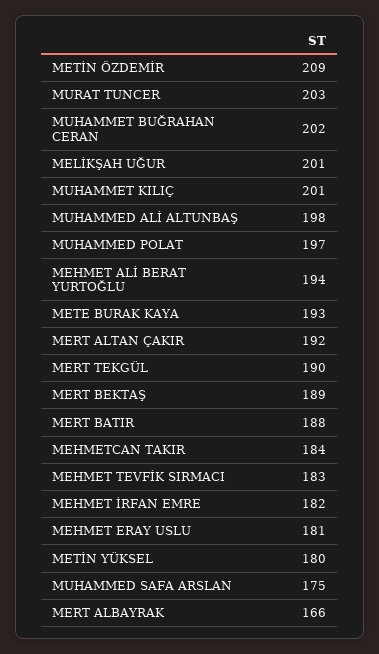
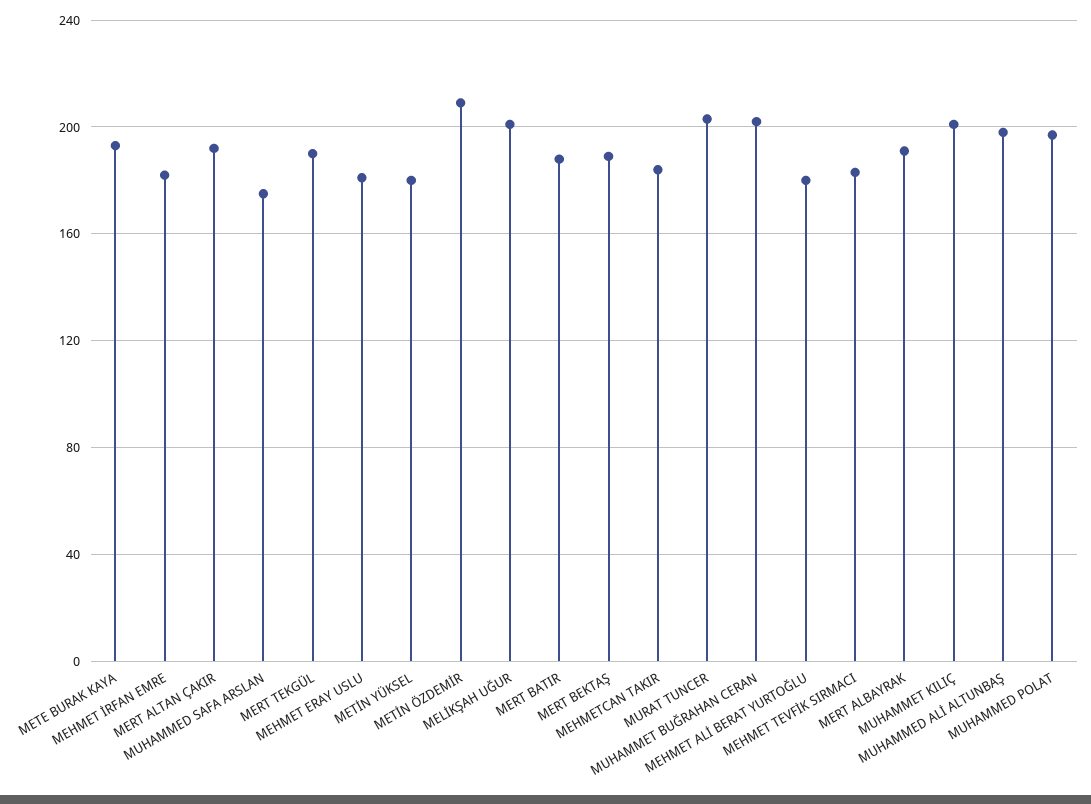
  {
    "METİN ÖZDEMİR": 209,
    "MURAT TUNCER": 203,
    "MUHAMMET BUĞRAHAN CERAN": 202,
    "MELİKŞAH UĞUR": 201,
    "MUHAMMET KILIÇ": 201,
    "MUHAMMED ALİ ALTUNBAŞ": 198,
    "MUHAMMED POLAT": 197,
-   "MEHMET ALİ BERAT YURTOĞLU": 194,
+   "MEHMET ALİ BERAT YURTOĞLU": 180,
    "METE BURAK KAYA": 193,
    "MERT ALTAN ÇAKIR": 192,
    "MERT TEKGÜL": 190,
    "MERT BEKTAŞ": 189,
    "MERT BATIR": 188,
    "MEHMETCAN TAKIR": 184,
    "MEHMET TEVFİK SIRMACI": 183,
    "MEHMET İRFAN EMRE": 182,
    "MEHMET ERAY USLU": 181,
    "METİN YÜKSEL": 180,
    "MUHAMMED SAFA ARSLAN": 175,
-   "MERT ALBAYRAK": 166
+   "MERT ALBAYRAK": 190
  }

